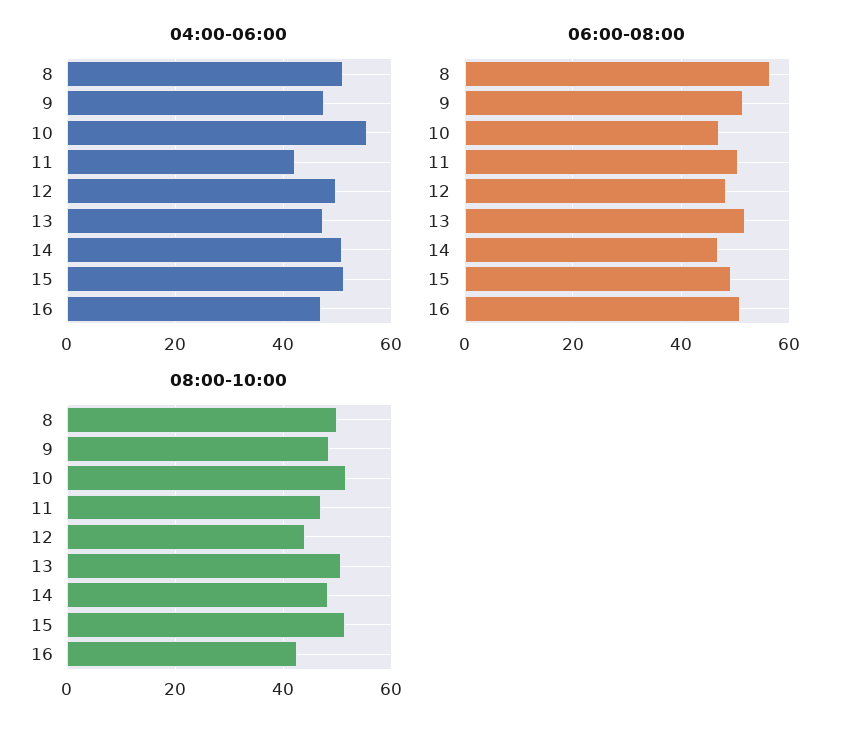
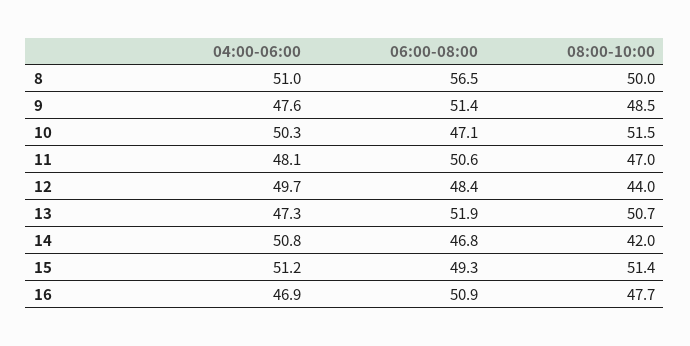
  {
    "04:00-06:00": {
      "8": 51,
      "9": 47.6,
-     "10": 56,
+     "10": 50.3,
-     "11": 42,
+     "11": 48.1,
      "12": 49.7,
      "13": 47.3,
      "14": 50.8,
      "15": 51.2,
      "16": 46.9
    },
    "06:00-08:00": {
      "8": 56.5,
      "9": 51.4,
      "10": 47.1,
      "11": 50.6,
      "12": 48.4,
      "13": 51.9,
      "14": 46.8,
      "15": 49.3,
      "16": 50.9
    },
    "08:00-10:00": {
      "8": 50,
      "9": 48.5,
      "10": 51.5,
      "11": 47,
      "12": 44,
      "13": 50.7,
-     "14": 48,
+     "14": 42,
      "15": 51.4,
-     "16": 42
+     "16": 47.7
    }
  }

